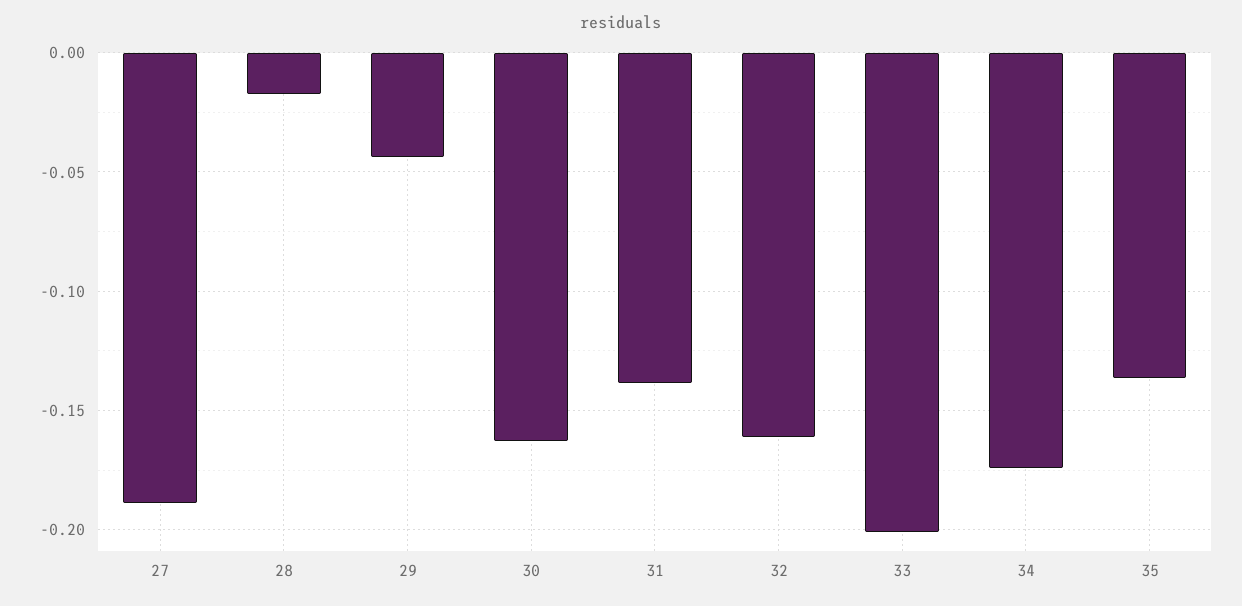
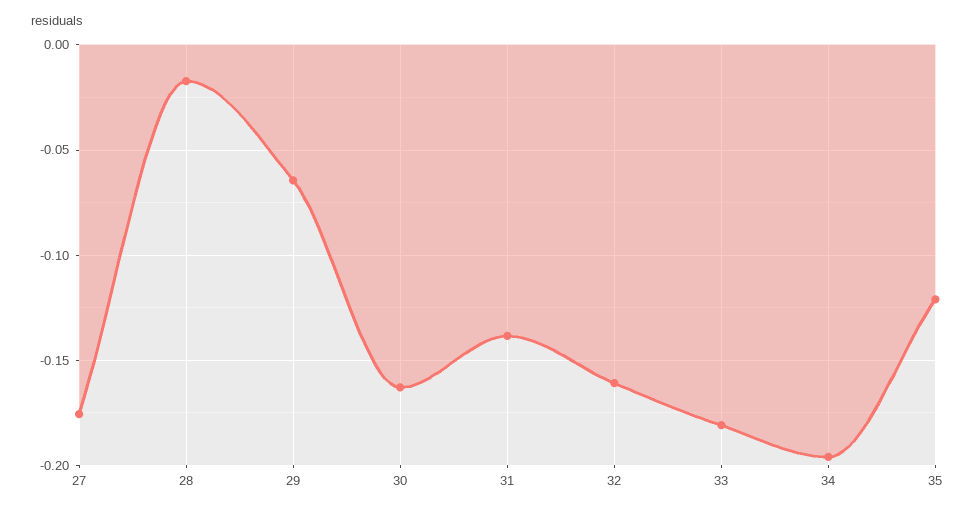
  {
-   "27": -0.19,
+   "27": -0.175,
    "28": -0.015,
-   "29": -0.045,
+   "29": -0.065,
    "30": -0.165,
    "31": -0.14,
    "32": -0.16,
-   "33": -0.2,
+   "33": -0.18,
-   "34": -0.175,
+   "34": -0.195,
-   "35": -0.135
+   "35": -0.12
  }

